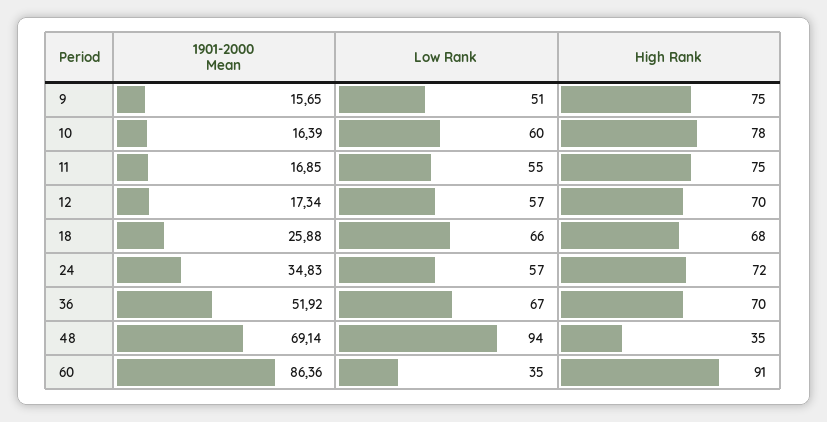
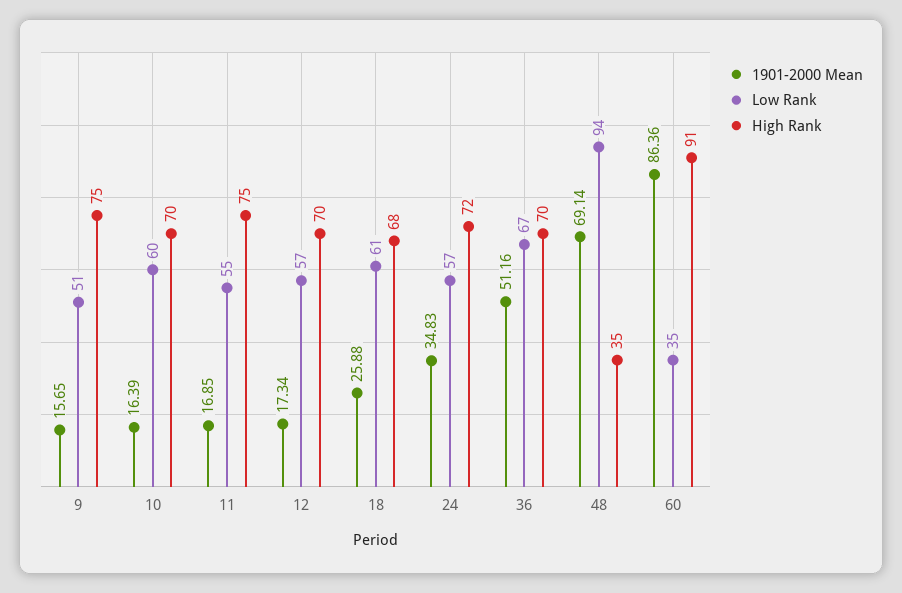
  {
    "1901-2000 Mean": {
      "9": 15.65,
      "10": 16.39,
      "11": 16.85,
      "12": 17.34,
      "18": 25.88,
      "24": 34.83,
-     "36": 51.92,
+     "36": 51.16,
      "48": 69.14,
      "60": 86.36
    },
    "Low Rank": {
      "9": 51,
      "10": 60,
      "11": 55,
      "12": 57,
-     "18": 66,
+     "18": 61,
      "24": 57,
      "36": 67,
      "48": 94,
      "60": 35
    },
    "High Rank": {
      "9": 75,
-     "10": 78,
+     "10": 70,
      "11": 75,
      "12": 70,
      "18": 68,
      "24": 72,
      "36": 70,
      "48": 35,
      "60": 91
    }
  }

